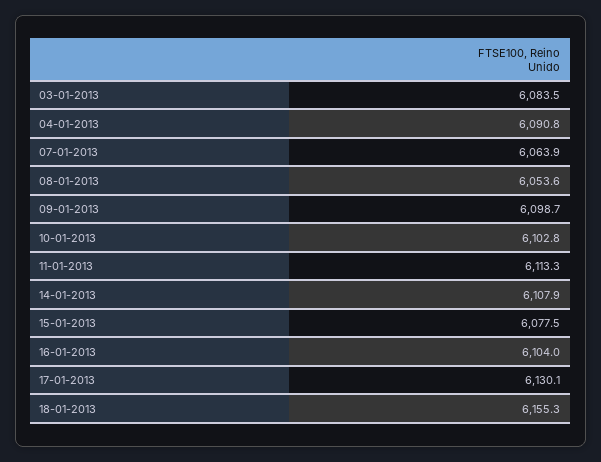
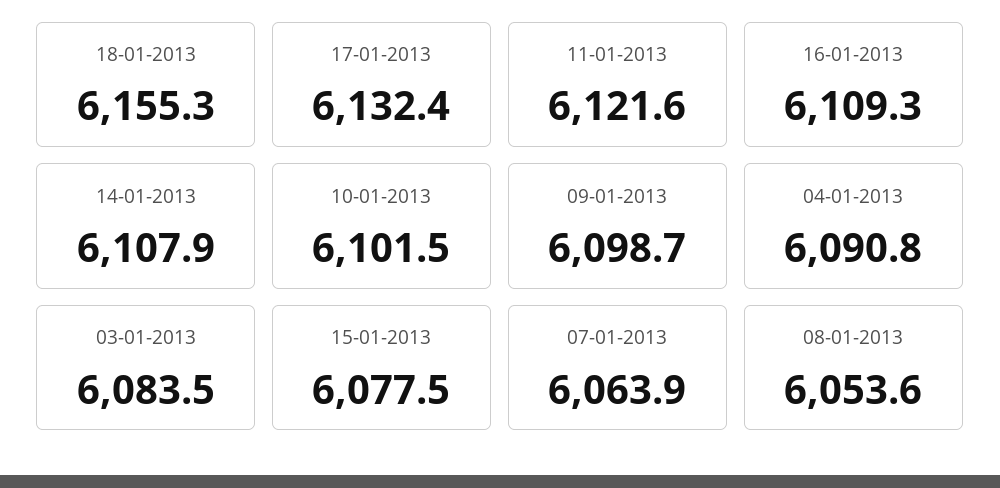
  {
    "03-01-2013": 6083.5,
    "04-01-2013": 6090.8,
    "07-01-2013": 6063.9,
    "08-01-2013": 6053.6,
    "09-01-2013": 6098.7,
-   "10-01-2013": 6102.8,
+   "10-01-2013": 6101.5,
-   "11-01-2013": 6113.3,
+   "11-01-2013": 6121.6,
    "14-01-2013": 6107.9,
    "15-01-2013": 6077.5,
-   "16-01-2013": 6104,
+   "16-01-2013": 6109.3,
-   "17-01-2013": 6130.1,
+   "17-01-2013": 6132.4,
    "18-01-2013": 6155.3
  }

